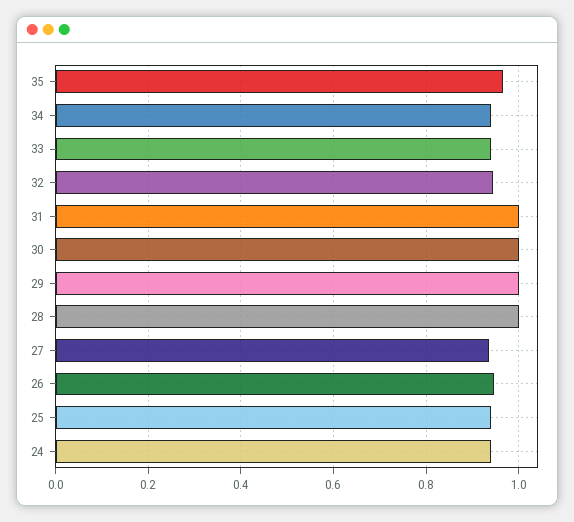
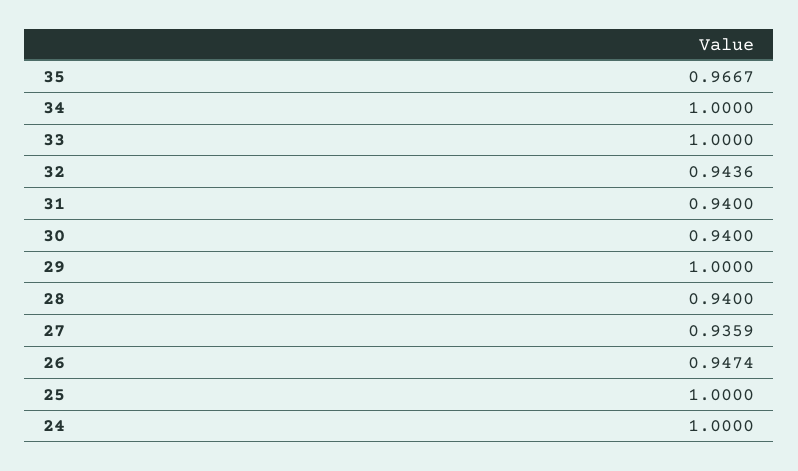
  {
    "35": 0.9667,
-   "34": 0.94,
+   "34": 1,
-   "33": 0.94,
+   "33": 1,
    "32": 0.9436,
-   "31": 1,
+   "31": 0.94,
-   "30": 1,
+   "30": 0.94,
    "29": 1,
-   "28": 1,
+   "28": 0.94,
    "27": 0.9359,
    "26": 0.9474,
-   "25": 0.94,
+   "25": 1,
-   "24": 0.94
+   "24": 1
  }

